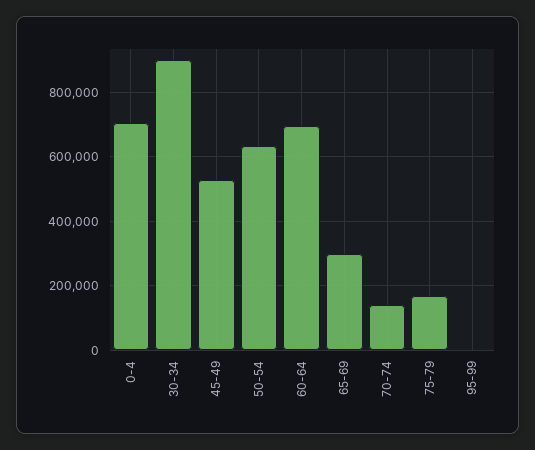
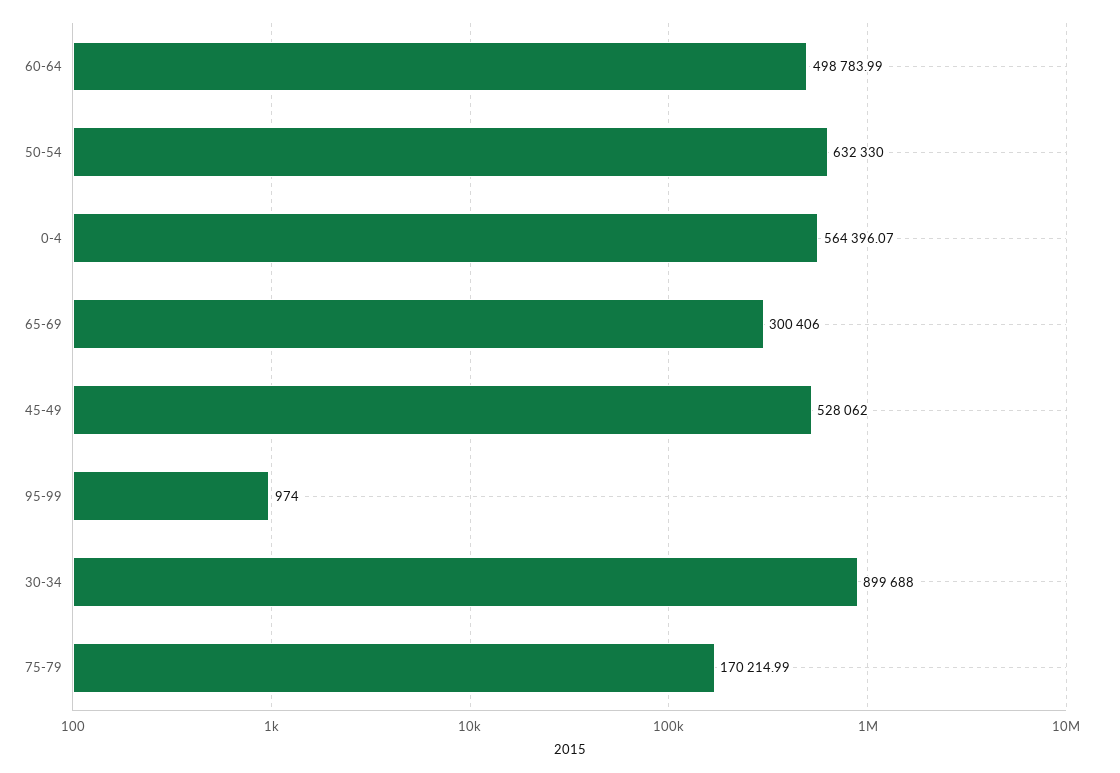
  {
-   "0-4": 700000,
+   "0-4": 564396.07,
    "30-34": 899688,
    "45-49": 528062,
    "50-54": 632330,
-   "60-64": 700000,
+   "60-64": 498783.99,
    "65-69": 300406,
-   "70-74": 140000,
    "75-79": 170214.99,
    "95-99": 974
  }

